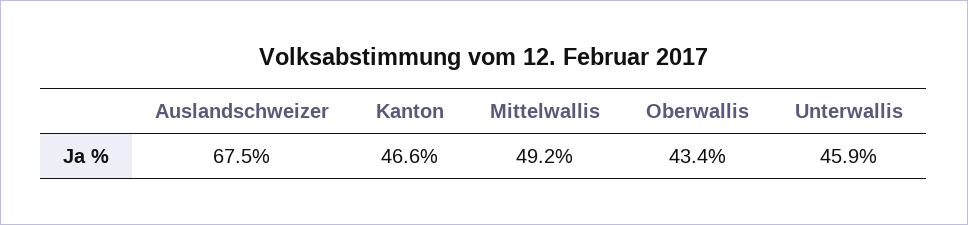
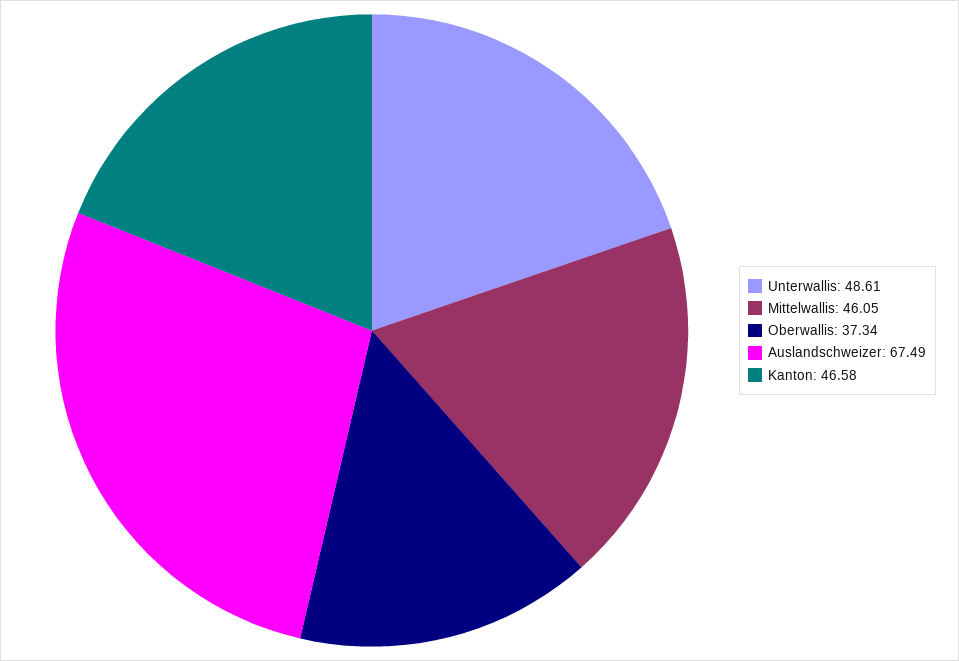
  {
    "Auslandschweizer": 67.49,
    "Kanton": 46.58,
-   "Mittelwallis": 49.2,
+   "Mittelwallis": 46.05,
-   "Oberwallis": 43.4,
+   "Oberwallis": 37.34,
-   "Unterwallis": 45.9
+   "Unterwallis": 48.61
  }

